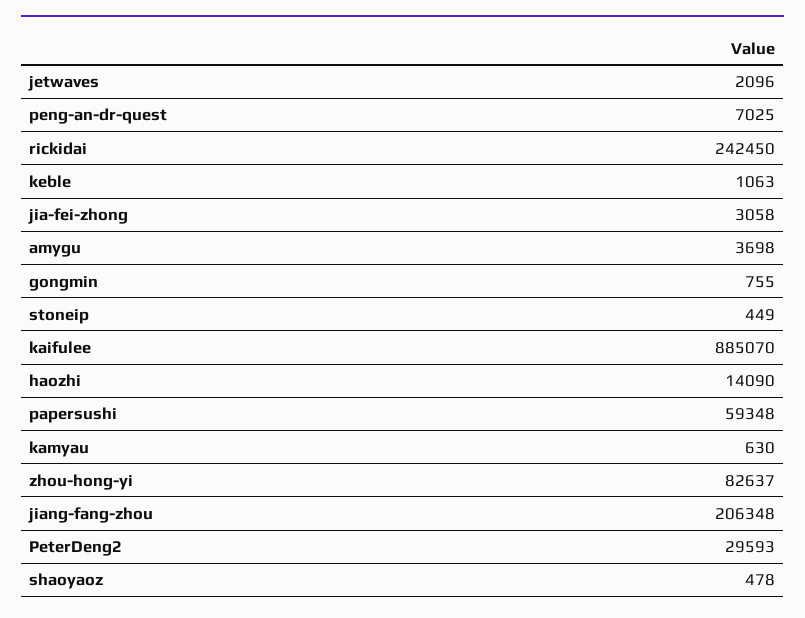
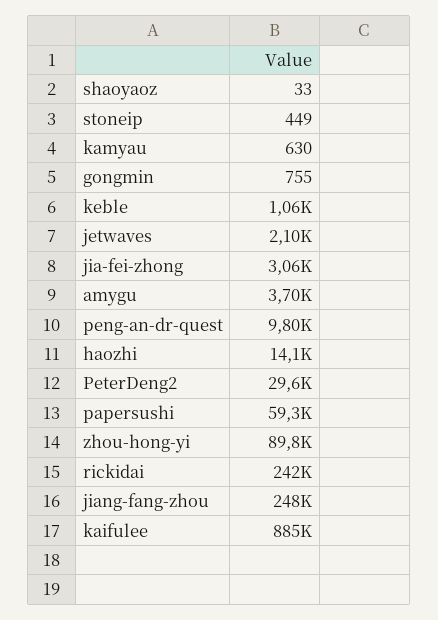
  {
    "jetwaves": 2096,
-   "peng-an-dr-quest": 7025,
+   "peng-an-dr-quest": 9800,
    "rickidai": 242450,
    "keble": 1063,
    "jia-fei-zhong": 3058,
    "amygu": 3698,
    "gongmin": 755,
    "stoneip": 449,
    "kaifulee": 885070,
    "haozhi": 14090,
    "papersushi": 59348,
    "kamyau": 630,
-   "zhou-hong-yi": 82637,
+   "zhou-hong-yi": 89800,
-   "jiang-fang-zhou": 206348,
+   "jiang-fang-zhou": 248000,
    "PeterDeng2": 29593,
-   "shaoyaoz": 478
+   "shaoyaoz": 33
  }

